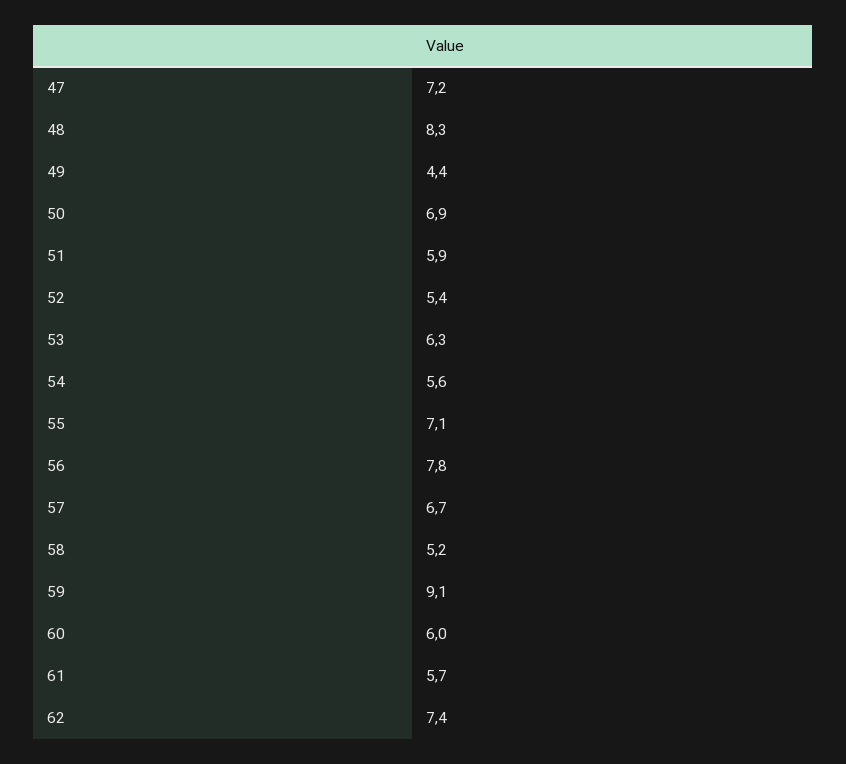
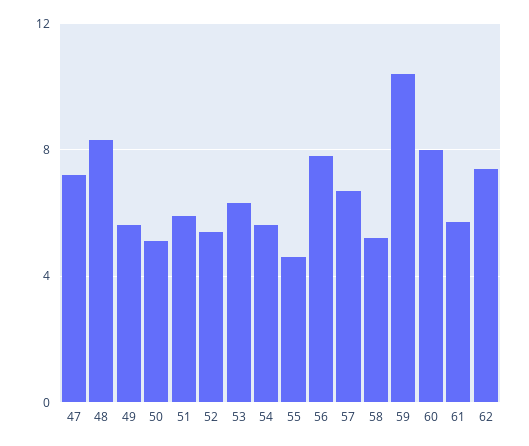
  {
    "47": 7.2,
    "48": 8.3,
-   "49": 4.4,
+   "49": 5.5,
-   "50": 6.9,
+   "50": 5,
    "51": 5.9,
    "52": 5.4,
    "53": 6.3,
    "54": 5.6,
-   "55": 7.1,
+   "55": 4.5,
    "56": 7.8,
    "57": 6.7,
    "58": 5.2,
-   "59": 9.1,
+   "59": 10.5,
-   "60": 6,
+   "60": 8,
    "61": 5.7,
    "62": 7.4
  }

